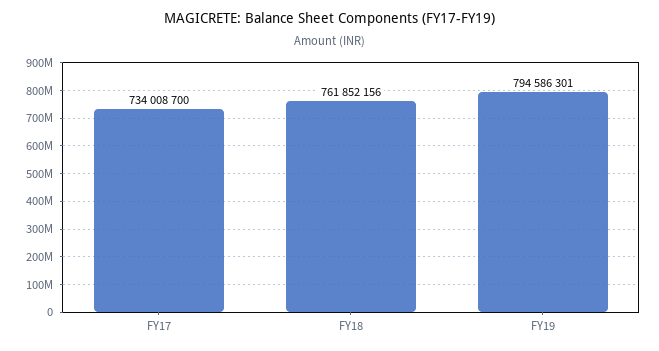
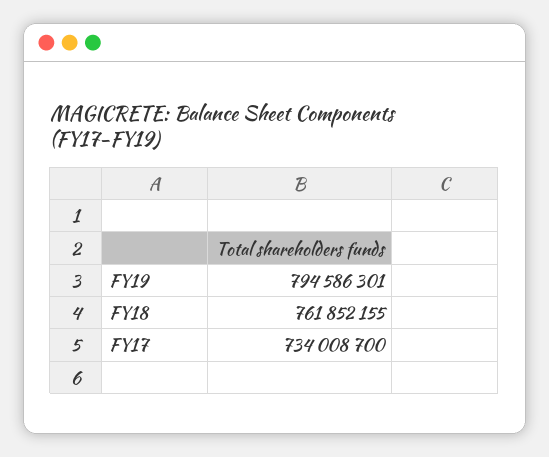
  {
    "FY17": 734008700,
-   "FY18": 761852156,
+   "FY18": 761852155,
    "FY19": 794586301
  }

